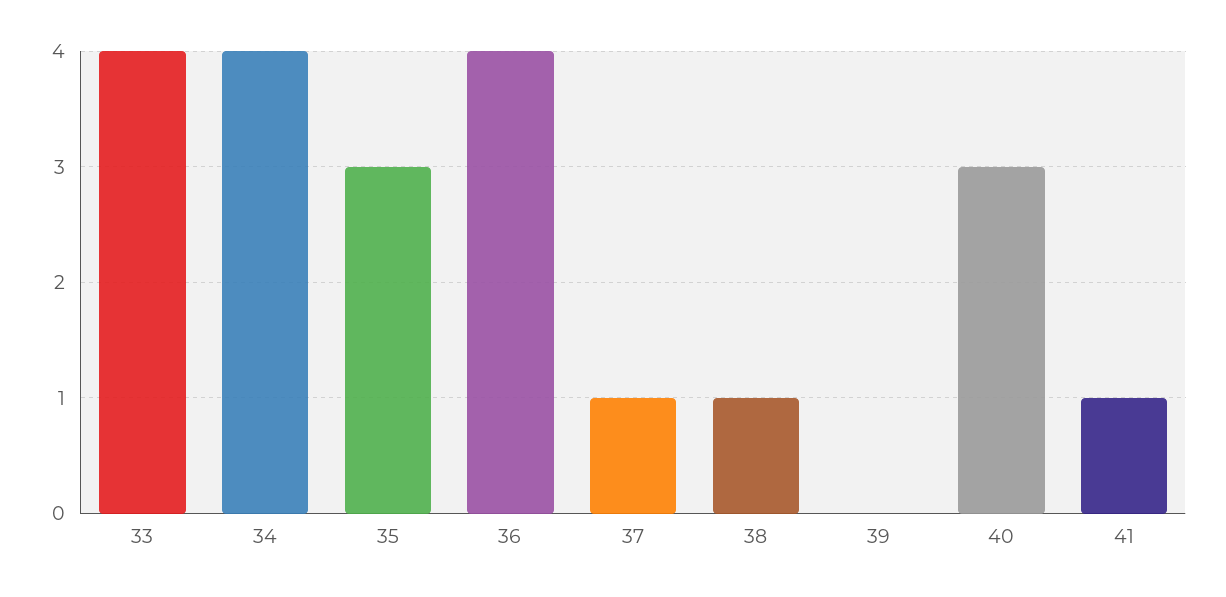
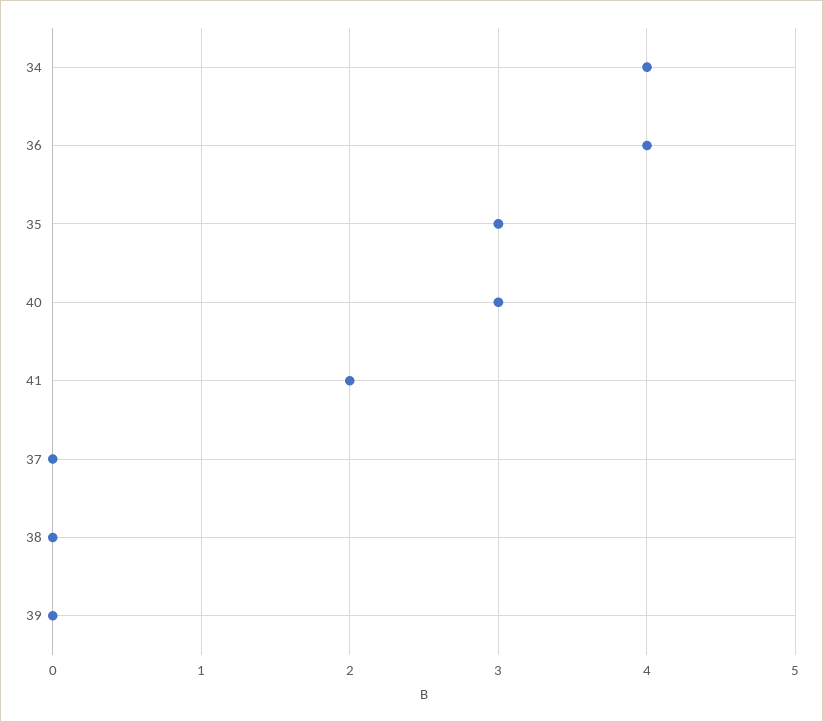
  {
-   "33": 4,
    "34": 4,
    "35": 3,
    "36": 4,
-   "37": 1,
+   "37": 0,
-   "38": 1,
+   "38": 0,
    "39": 0,
    "40": 3,
-   "41": 1
+   "41": 2
  }

